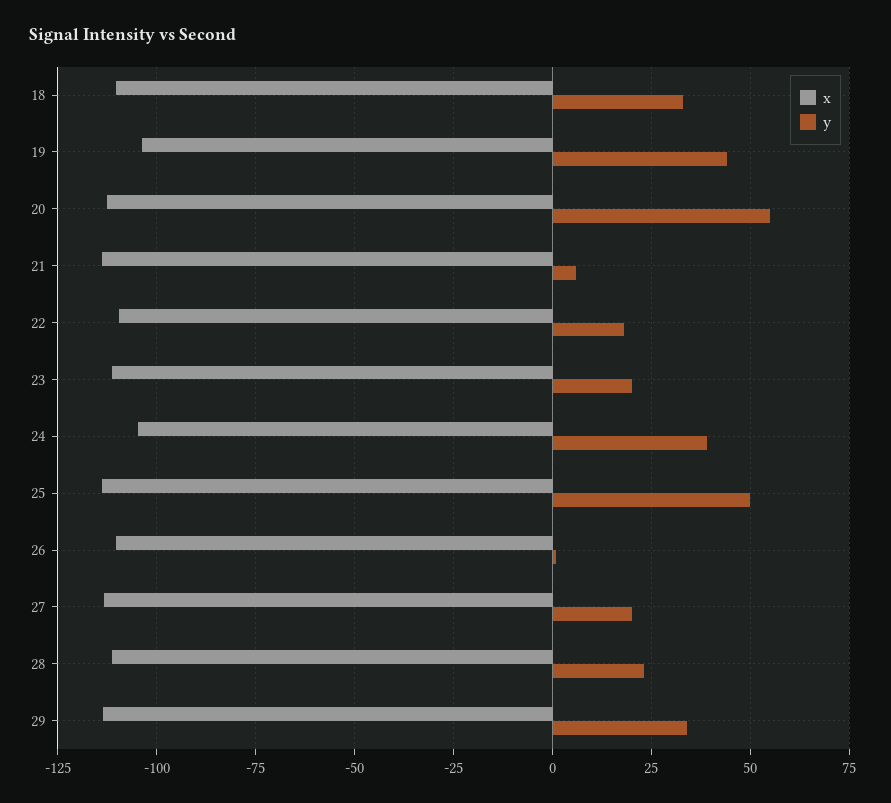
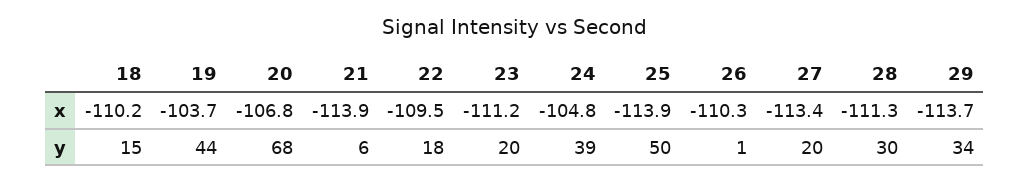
  {
    "x": {
      "18": -110.2,
      "19": -103.7,
-     "20": -112.5,
+     "20": -106.8,
      "21": -113.9,
      "22": -109.5,
      "23": -111.2,
      "24": -104.8,
      "25": -113.9,
      "26": -110.3,
      "27": -113.4,
      "28": -111.3,
      "29": -113.7
    },
    "y": {
-     "18": 32.5,
+     "18": 15,
      "19": 44,
-     "20": 55,
+     "20": 68,
      "21": 6,
      "22": 18,
      "23": 20,
      "24": 39,
      "25": 50,
      "26": 1,
      "27": 20,
-     "28": 22.5,
+     "28": 30,
      "29": 34
    }
  }

